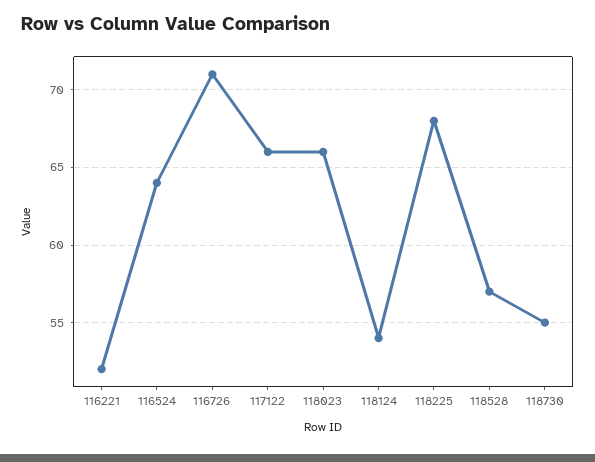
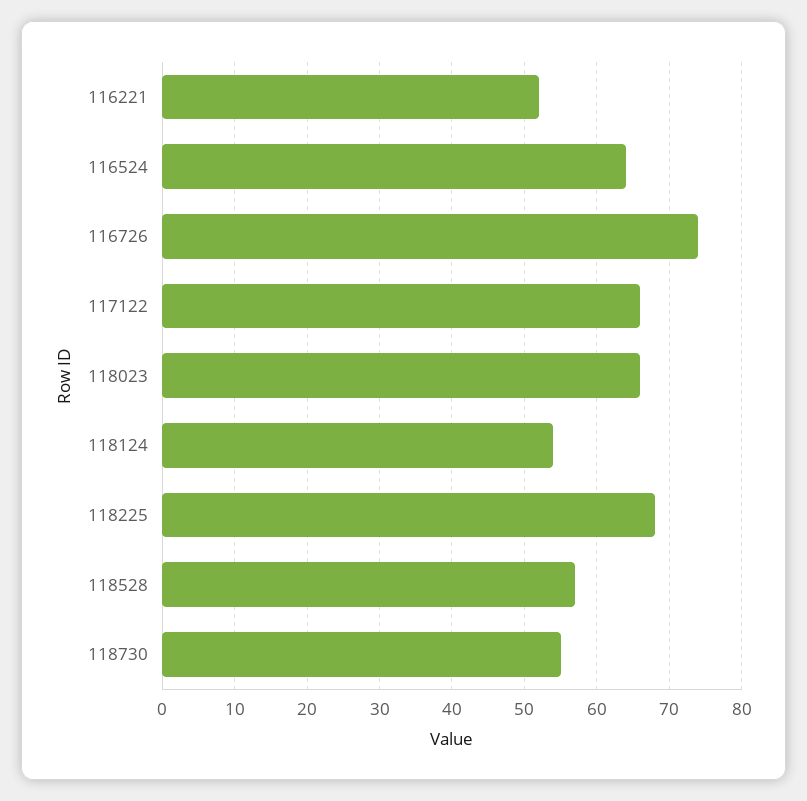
  {
    "116221": 52,
    "116524": 64,
-   "116726": 71,
+   "116726": 74,
    "117122": 66,
    "118023": 66,
    "118124": 54,
    "118225": 68,
    "118528": 57,
    "118730": 55
  }

